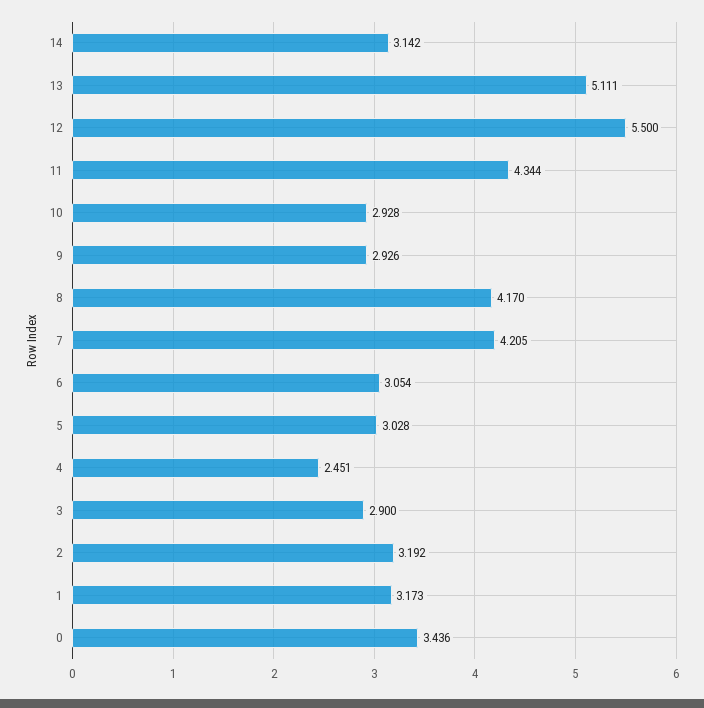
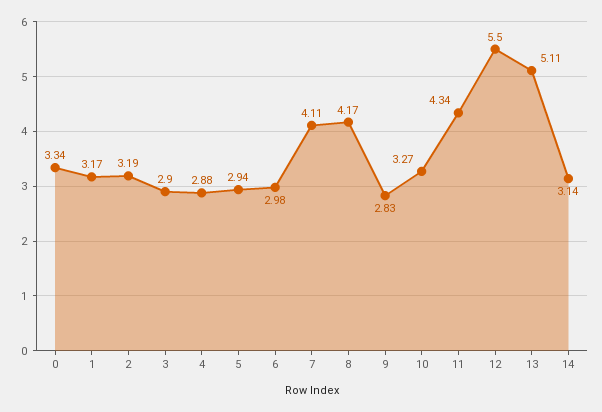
  {
    "14": 3.142,
    "13": 5.111,
    "12": 5.5,
    "11": 4.344,
-   "10": 2.928,
+   "10": 3.27,
-   "9": 2.926,
+   "9": 2.83,
    "8": 4.17,
-   "7": 4.205,
+   "7": 4.11,
-   "6": 3.054,
+   "6": 2.98,
-   "5": 3.028,
+   "5": 2.94,
-   "4": 2.451,
+   "4": 2.88,
    "3": 2.9,
    "2": 3.192,
    "1": 3.173,
-   "0": 3.436
+   "0": 3.34
  }

